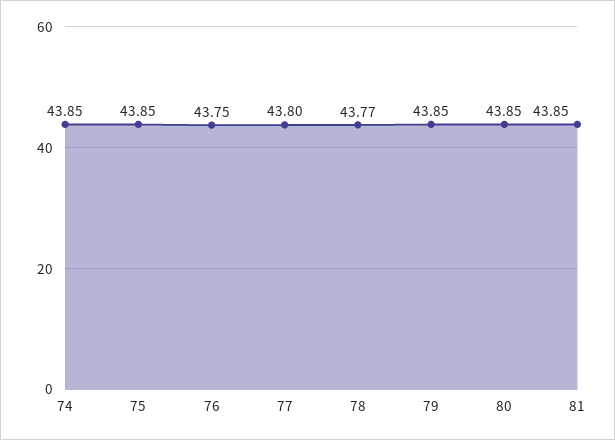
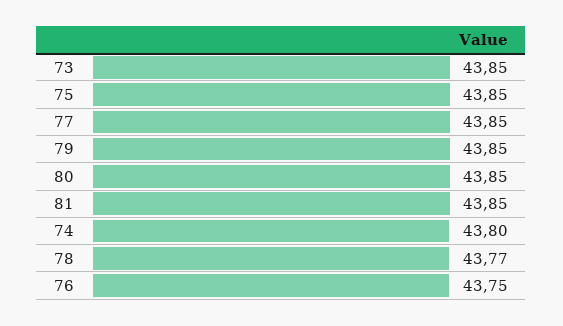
  {
-   "74": 43.85,
+   "74": 43.8,
    "75": 43.85,
    "76": 43.75,
-   "77": 43.8,
+   "77": 43.85,
    "78": 43.77,
    "79": 43.85,
    "80": 43.85,
-   "81": 43.85
+   "81": 43.85,
+   "73": 43.85
  }

